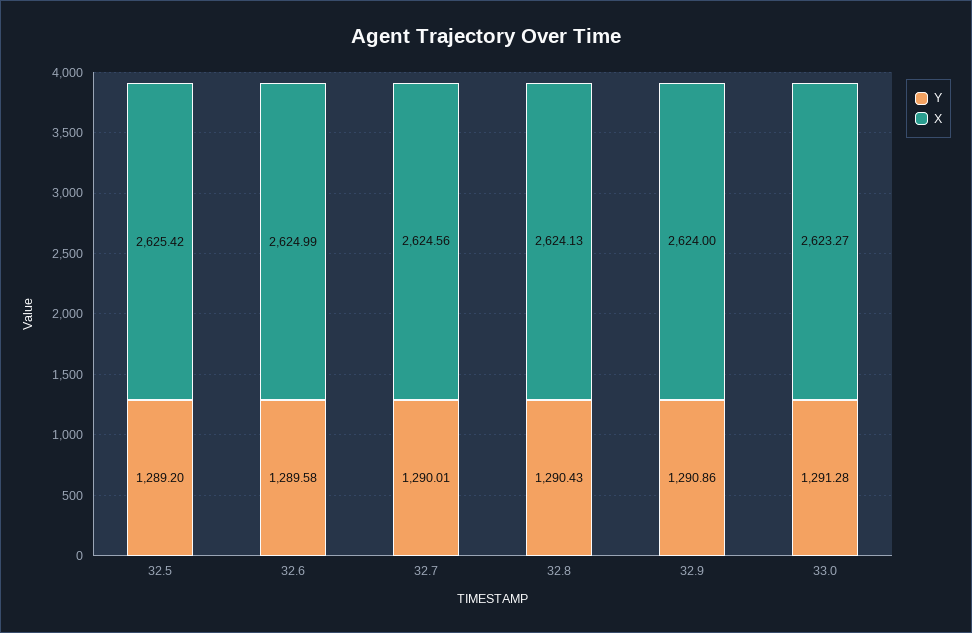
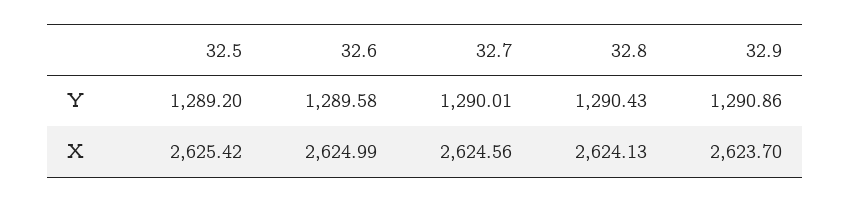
  {
    "Y": {
      "32.5": 1289.2,
      "32.6": 1289.58,
      "32.7": 1290.01,
      "32.8": 1290.43,
-     "32.9": 1290.86,
+     "32.9": 1290.86
-     "33.0": 1291.28
    },
    "X": {
      "32.5": 2625.42,
      "32.6": 2624.99,
      "32.7": 2624.56,
      "32.8": 2624.13,
-     "32.9": 2624,
+     "32.9": 2623.7
-     "33.0": 2623.27
    }
  }

